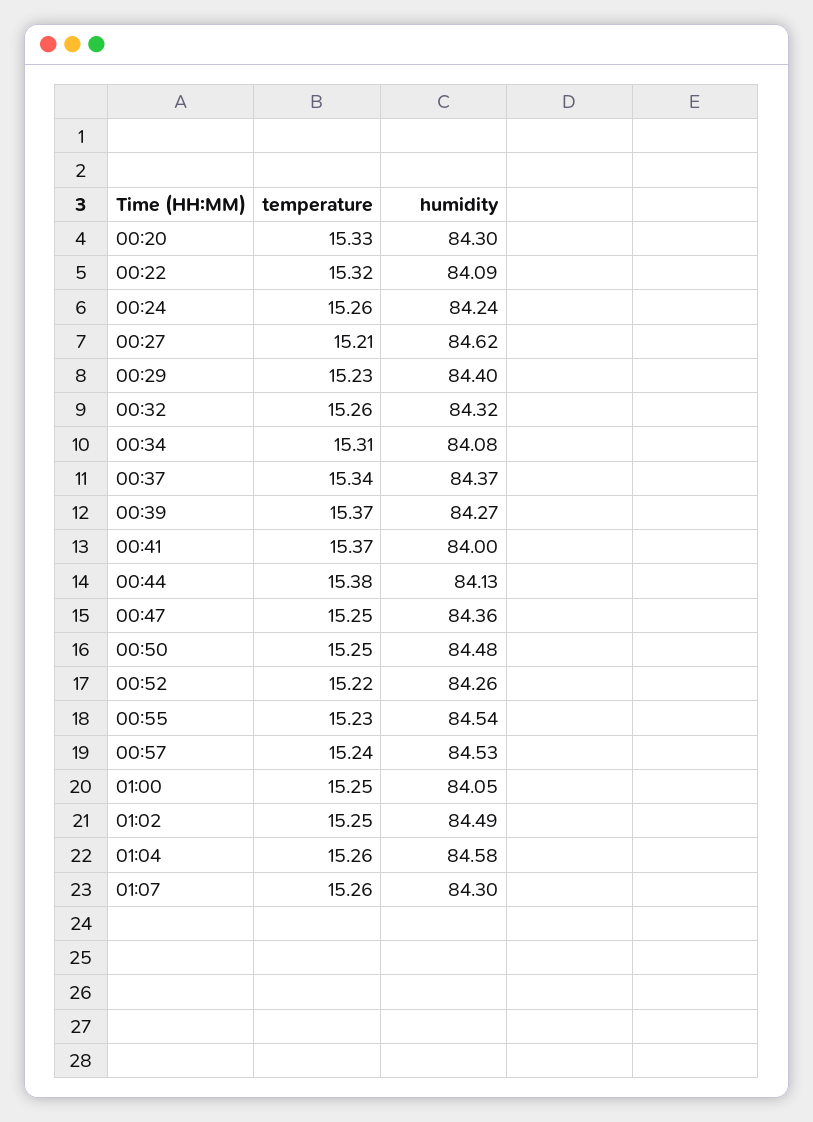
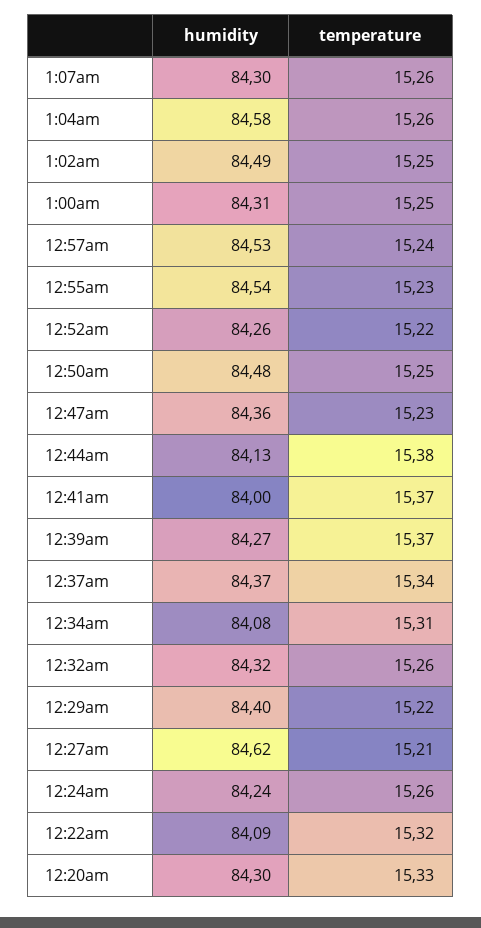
  {
    "temperature": {
      "00:20": 15.33,
      "00:22": 15.32,
      "00:24": 15.26,
      "00:27": 15.21,
-     "00:29": 15.23,
+     "00:29": 15.22,
      "00:32": 15.26,
      "00:34": 15.31,
      "00:37": 15.34,
      "00:39": 15.37,
      "00:41": 15.37,
      "00:44": 15.38,
-     "00:47": 15.25,
+     "00:47": 15.23,
      "00:50": 15.25,
      "00:52": 15.22,
      "00:55": 15.23,
      "00:57": 15.24,
      "01:00": 15.25,
      "01:02": 15.25,
      "01:04": 15.26,
      "01:07": 15.26
    },
    "humidity": {
      "00:20": 84.3,
      "00:22": 84.09,
      "00:24": 84.24,
      "00:27": 84.62,
      "00:29": 84.4,
      "00:32": 84.32,
      "00:34": 84.08,
      "00:37": 84.37,
      "00:39": 84.27,
      "00:41": 84,
      "00:44": 84.13,
      "00:47": 84.36,
      "00:50": 84.48,
      "00:52": 84.26,
      "00:55": 84.54,
      "00:57": 84.53,
-     "01:00": 84.05,
+     "01:00": 84.31,
      "01:02": 84.49,
      "01:04": 84.58,
      "01:07": 84.3
    }
  }

